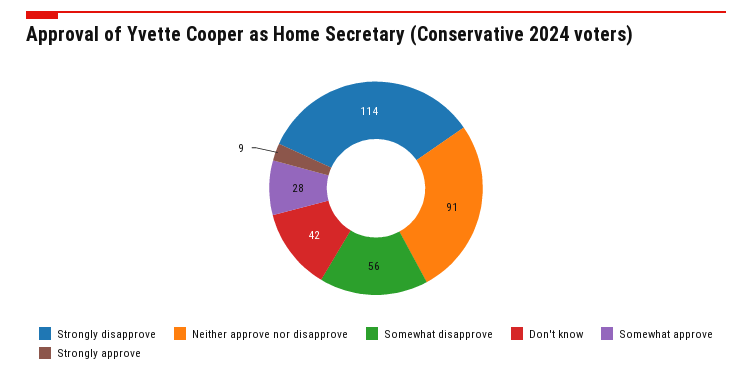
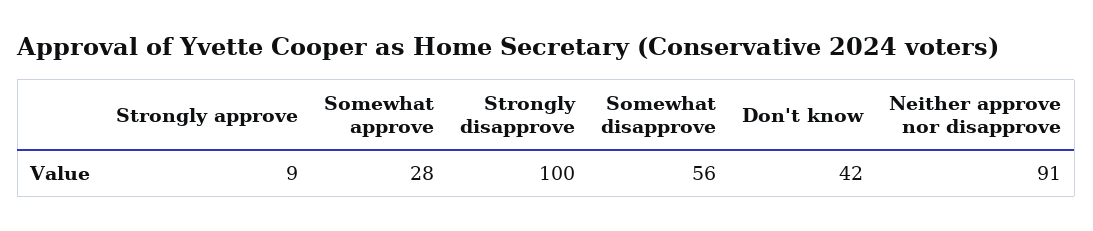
  {
-   "Strongly disapprove": 114,
+   "Strongly disapprove": 100,
    "Neither approve nor disapprove": 91,
    "Somewhat disapprove": 56,
    "Don't know": 42,
    "Somewhat approve": 28,
    "Strongly approve": 9
  }

